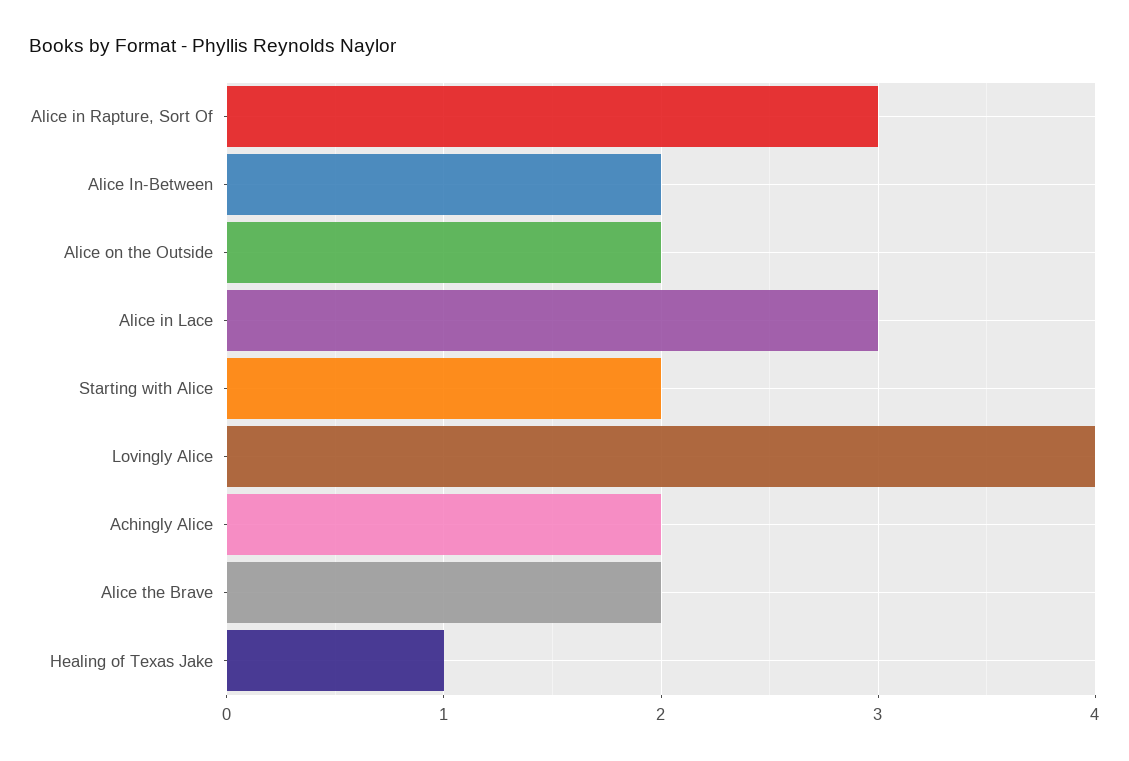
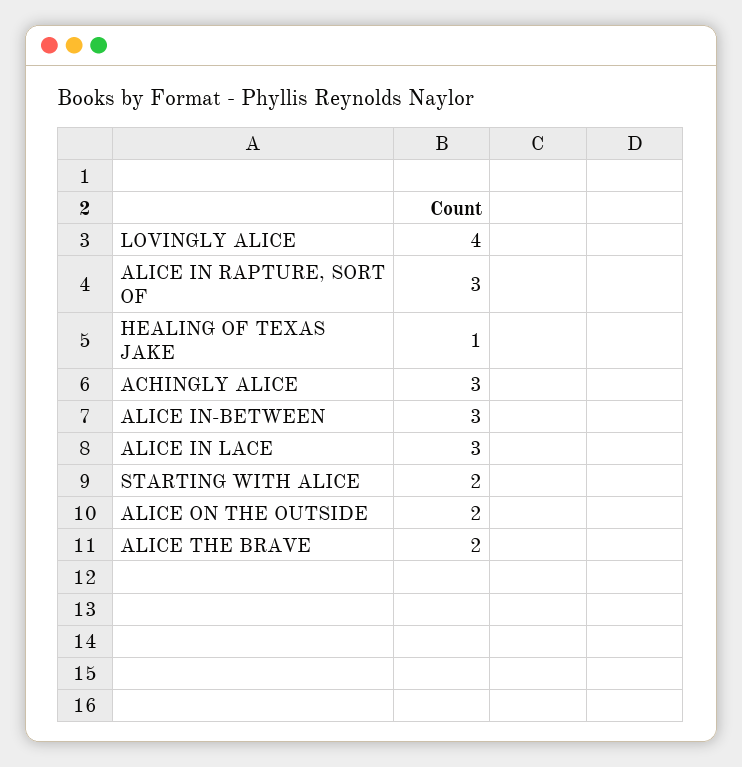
  {
    "Alice in Rapture, Sort Of": 3,
-   "Alice In-Between": 2,
+   "Alice In-Between": 3,
    "Alice on the Outside": 2,
    "Alice in Lace": 3,
    "Starting with Alice": 2,
    "Lovingly Alice": 4,
-   "Achingly Alice": 2,
+   "Achingly Alice": 3,
    "Alice the Brave": 2,
    "Healing of Texas Jake": 1
  }

